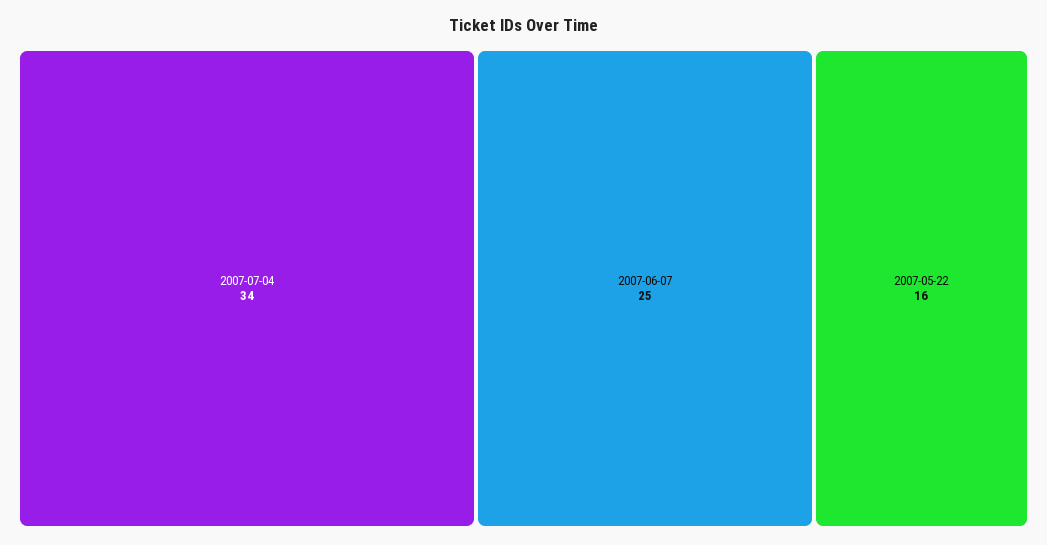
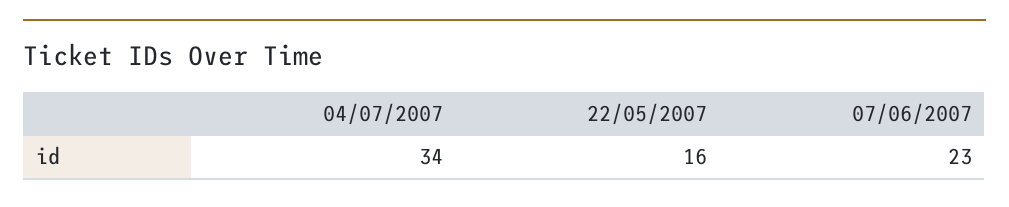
  {
    "2007-07-04": 34,
-   "2007-06-07": 25,
+   "2007-06-07": 23,
    "2007-05-22": 16
  }

